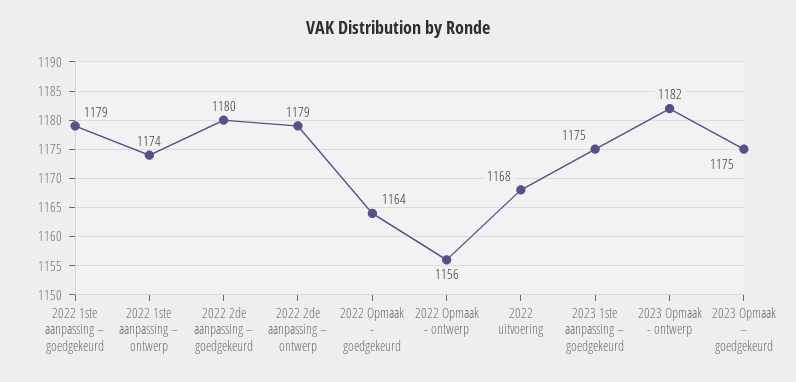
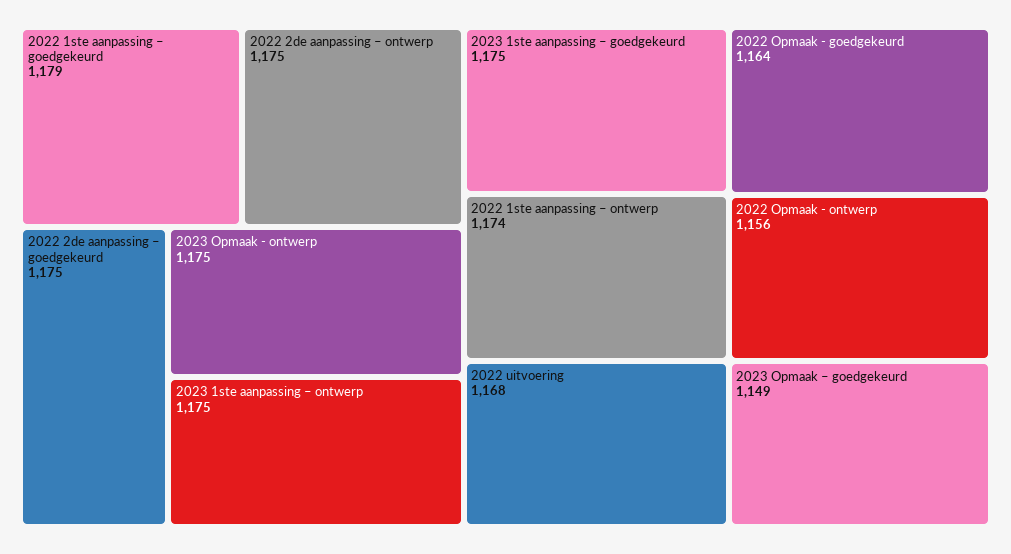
  {
    "2022 1ste aanpassing – goedgekeurd": 1179,
    "2022 1ste aanpassing – ontwerp": 1174,
-   "2022 2de aanpassing – goedgekeurd": 1180,
+   "2022 2de aanpassing – goedgekeurd": 1175,
-   "2022 2de aanpassing – ontwerp": 1179,
+   "2022 2de aanpassing – ontwerp": 1175,
    "2022 Opmaak - goedgekeurd": 1164,
    "2022 Opmaak - ontwerp": 1156,
    "2022 uitvoering": 1168,
    "2023 1ste aanpassing – goedgekeurd": 1175,
-   "2023 Opmaak - ontwerp": 1182,
+   "2023 Opmaak - ontwerp": 1175,
-   "2023 Opmaak – goedgekeurd": 1175
+   "2023 Opmaak – goedgekeurd": 1149,
+   "2023 1ste aanpassing – ontwerp": 1175
  }

